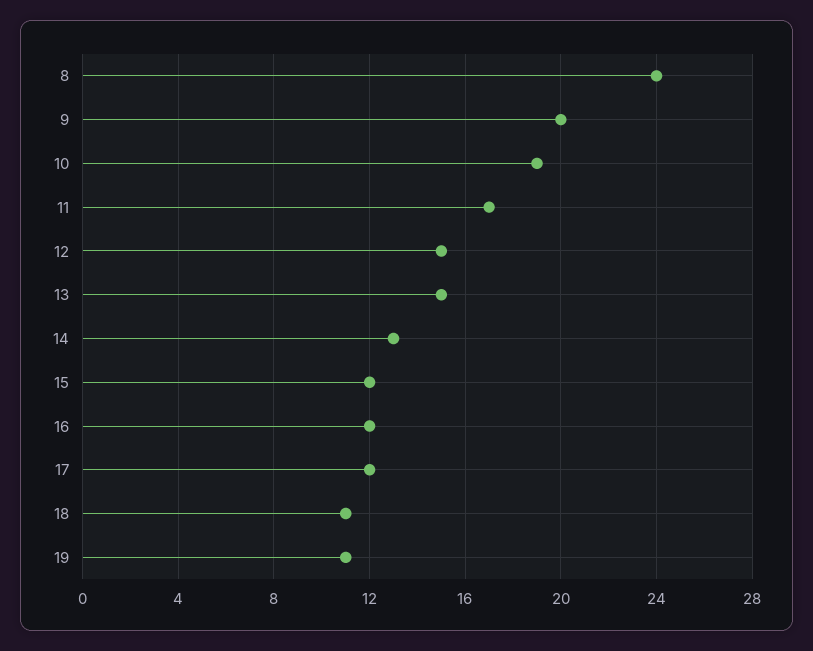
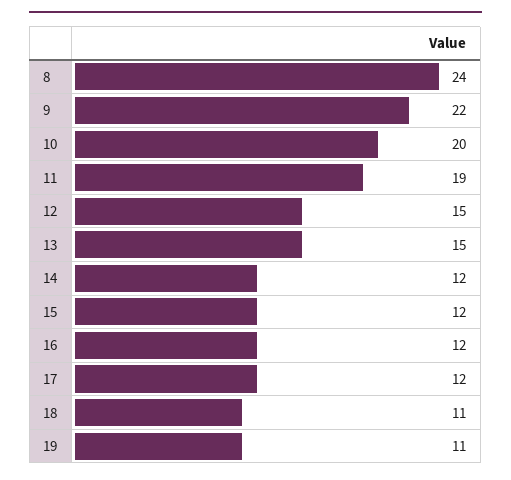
  {
    "8": 24,
-   "9": 20,
+   "9": 22,
-   "10": 19,
+   "10": 20,
-   "11": 17,
+   "11": 19,
    "12": 15,
    "13": 15,
-   "14": 13,
+   "14": 12,
    "15": 12,
    "16": 12,
    "17": 12,
    "18": 11,
    "19": 11
  }

